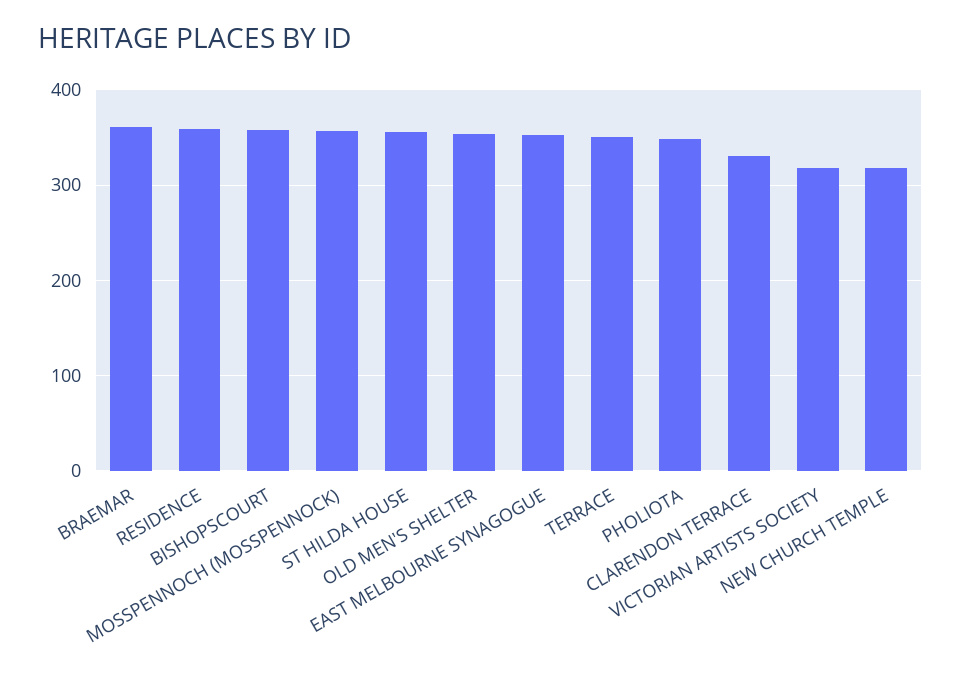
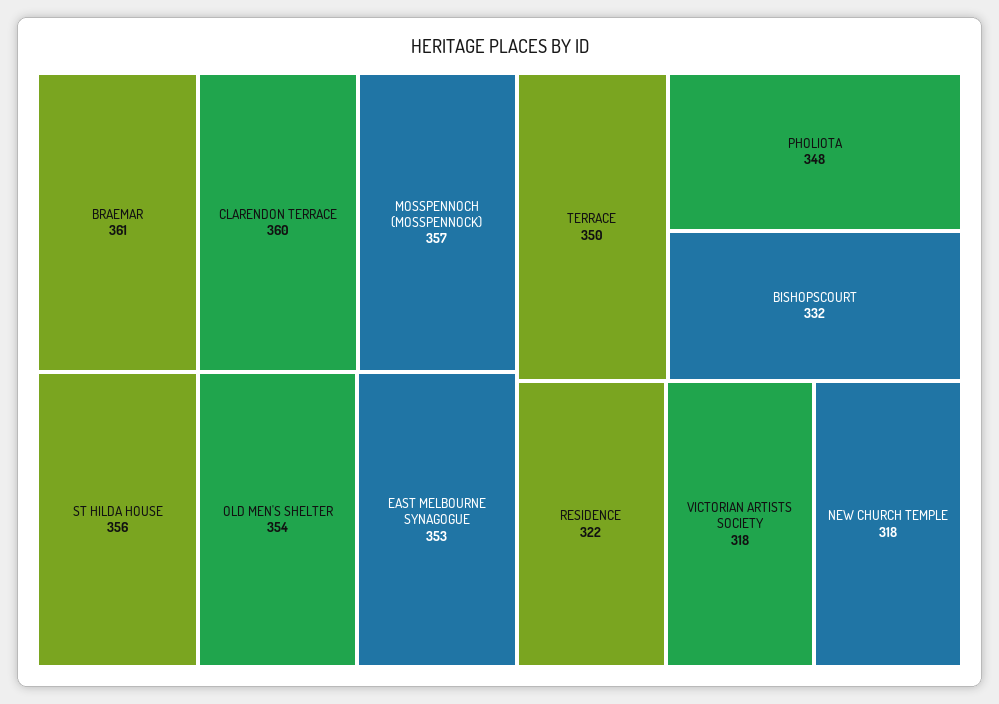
  {
    "BRAEMAR": 361,
-   "RESIDENCE": 360,
+   "RESIDENCE": 322,
-   "BISHOPSCOURT": 360,
+   "BISHOPSCOURT": 332,
    "MOSSPENNOCH (MOSSPENNOCK)": 357,
    "ST HILDA HOUSE": 356,
    "OLD MEN'S SHELTER": 354,
    "EAST MELBOURNE SYNAGOGUE": 353,
    "TERRACE": 350,
    "PHOLIOTA": 348,
-   "CLARENDON TERRACE": 330,
+   "CLARENDON TERRACE": 360,
    "VICTORIAN ARTISTS SOCIETY": 318,
    "NEW CHURCH TEMPLE": 318
  }

